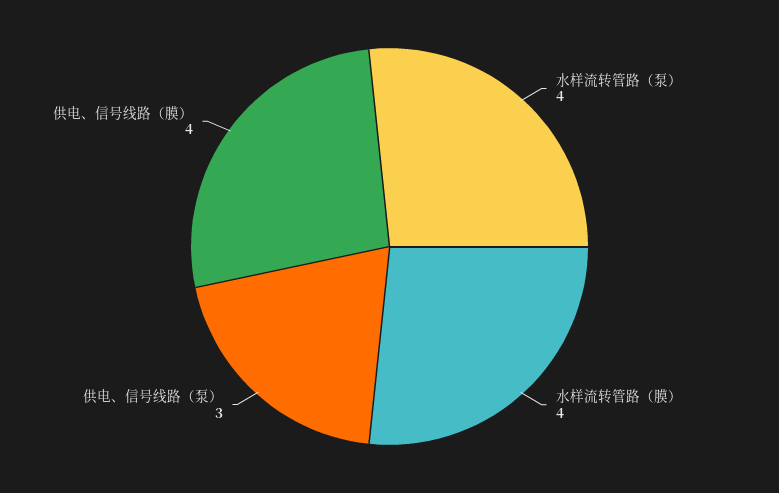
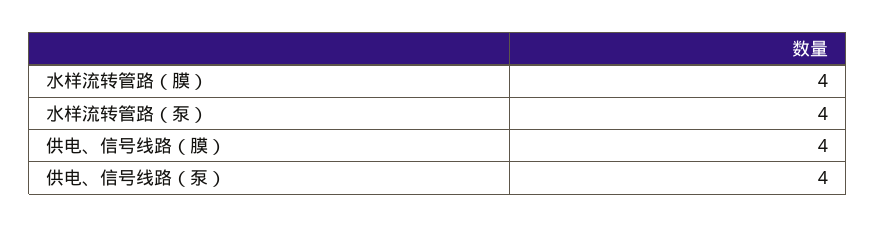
  {
    "水样流转管路（泵）": 4,
    "水样流转管路（膜）": 4,
-   "供电、信号线路（泵）": 3,
+   "供电、信号线路（泵）": 4,
    "供电、信号线路（膜）": 4
  }

